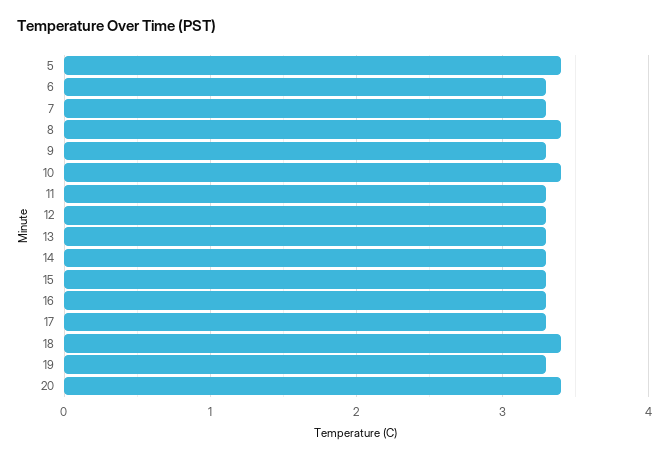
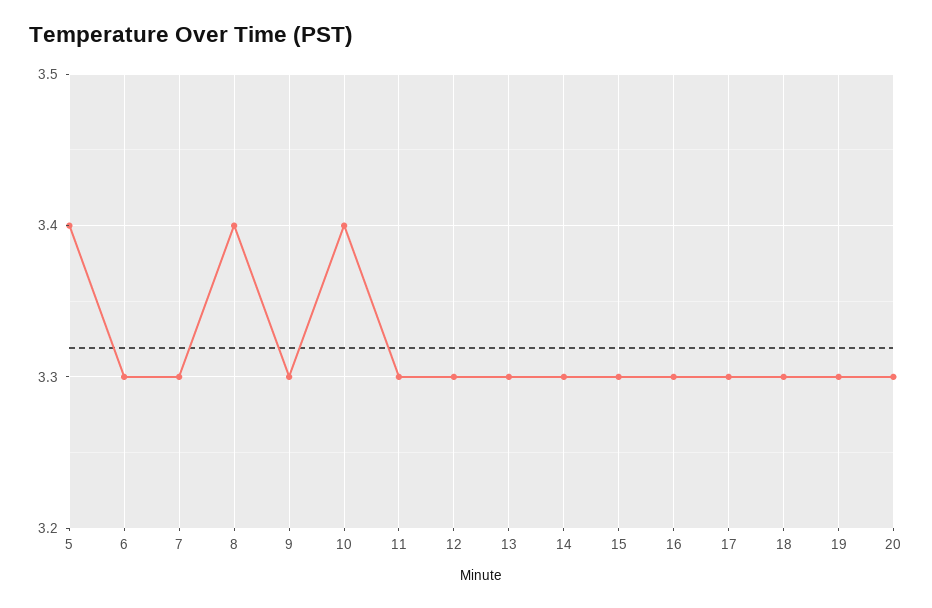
  {
    "5": 3.4,
    "6": 3.3,
    "7": 3.3,
    "8": 3.4,
    "9": 3.3,
    "10": 3.4,
    "11": 3.3,
    "12": 3.3,
    "13": 3.3,
    "14": 3.3,
    "15": 3.3,
    "16": 3.3,
    "17": 3.3,
-   "18": 3.4,
+   "18": 3.3,
    "19": 3.3,
-   "20": 3.4
+   "20": 3.3
  }

